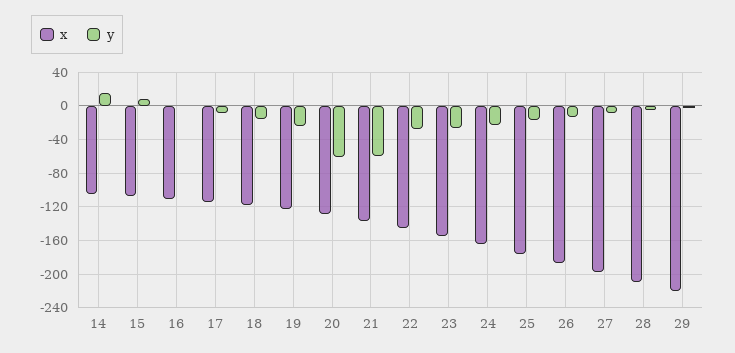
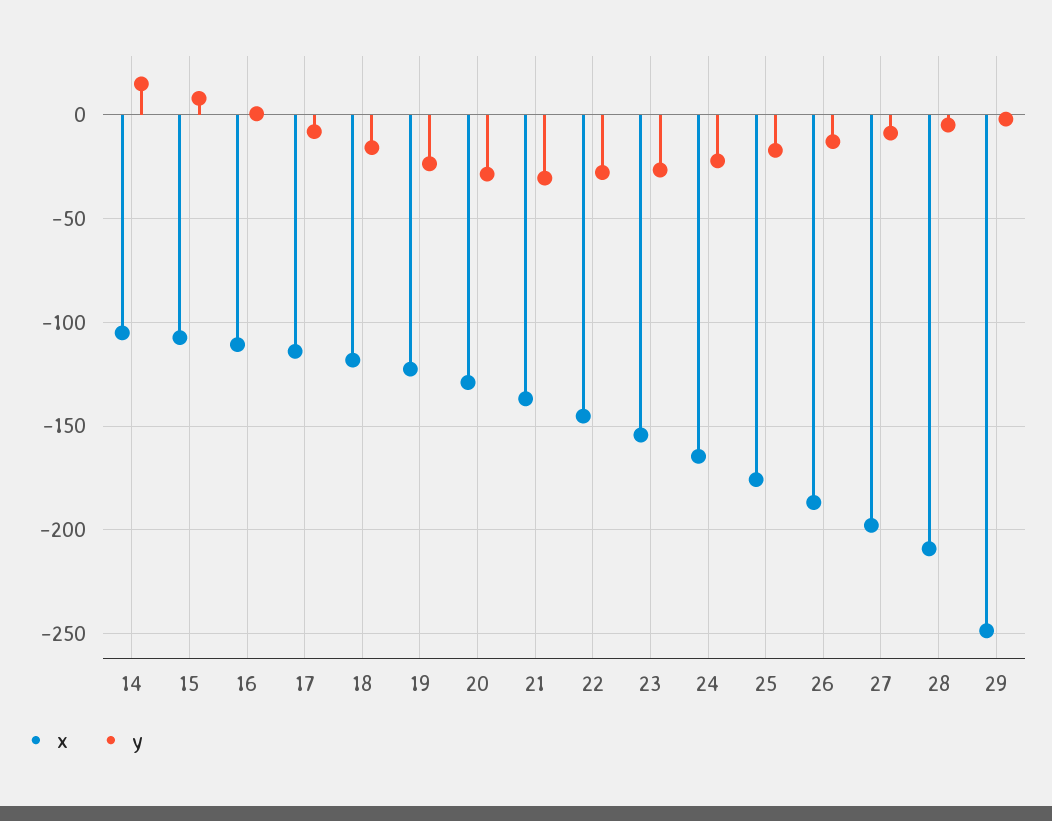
  {
    "x": {
      "14": -105,
      "15": -105,
      "16": -110,
      "17": -115,
      "18": -120,
      "19": -125,
      "20": -130,
      "21": -135,
      "22": -145,
      "23": -155,
      "24": -165,
      "25": -175,
      "26": -185,
      "27": -200,
      "28": -210,
-     "29": -220
+     "29": -250
    },
    "y": {
      "14": 15,
      "15": 10,
      "16": 0,
      "17": -10,
      "18": -15,
      "19": -25,
-     "20": -60,
+     "20": -30,
-     "21": -60,
+     "21": -30,
      "22": -30,
      "23": -25,
      "24": -20,
      "25": -15,
      "26": -15,
      "27": -10,
      "28": -5,
      "29": 0
    }
  }

